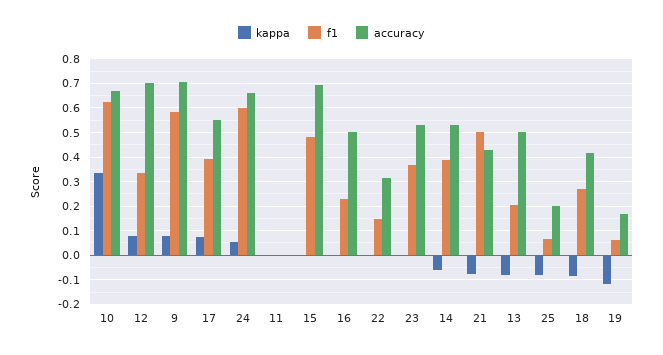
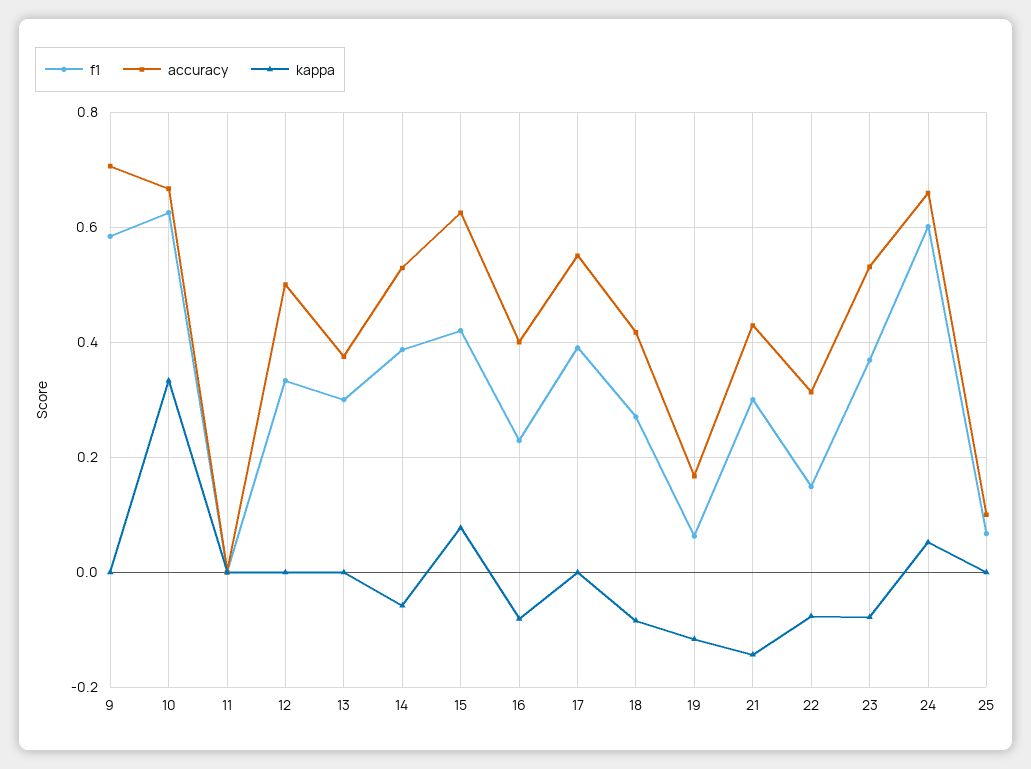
  {
    "kappa": {
      "10": 0.34,
-     "12": 0.075,
+     "12": 0,
-     "9": 0.075,
+     "9": 0,
-     "17": 0.075,
+     "17": 0,
      "24": 0.06,
      "11": 0,
-     "15": 0,
+     "15": 0.08,
-     "16": 0,
+     "16": -0.08,
-     "22": 0,
+     "22": -0.08,
-     "23": 0,
+     "23": -0.08,
      "14": -0.06,
-     "21": -0.075,
+     "21": -0.14,
-     "13": -0.075,
+     "13": 0,
-     "25": -0.075,
+     "25": 0,
      "18": -0.08,
      "19": -0.12
    },
    "f1": {
      "10": 0.62,
      "12": 0.34,
      "9": 0.58,
      "17": 0.4,
      "24": 0.6,
      "11": 0,
-     "15": 0.475,
+     "15": 0.42,
      "16": 0.22,
      "22": 0.14,
      "23": 0.36,
      "14": 0.38,
-     "21": 0.5,
+     "21": 0.3,
-     "13": 0.2,
+     "13": 0.3,
      "25": 0.06,
      "18": 0.28,
      "19": 0.06
    },
    "accuracy": {
      "10": 0.66,
-     "12": 0.7,
+     "12": 0.5,
      "9": 0.7,
      "17": 0.56,
      "24": 0.66,
      "11": 0,
-     "15": 0.7,
+     "15": 0.62,
-     "16": 0.5,
+     "16": 0.4,
      "22": 0.32,
      "23": 0.54,
      "14": 0.52,
      "21": 0.42,
-     "13": 0.5,
+     "13": 0.38,
-     "25": 0.2,
+     "25": 0.1,
      "18": 0.42,
      "19": 0.16
    }
  }

